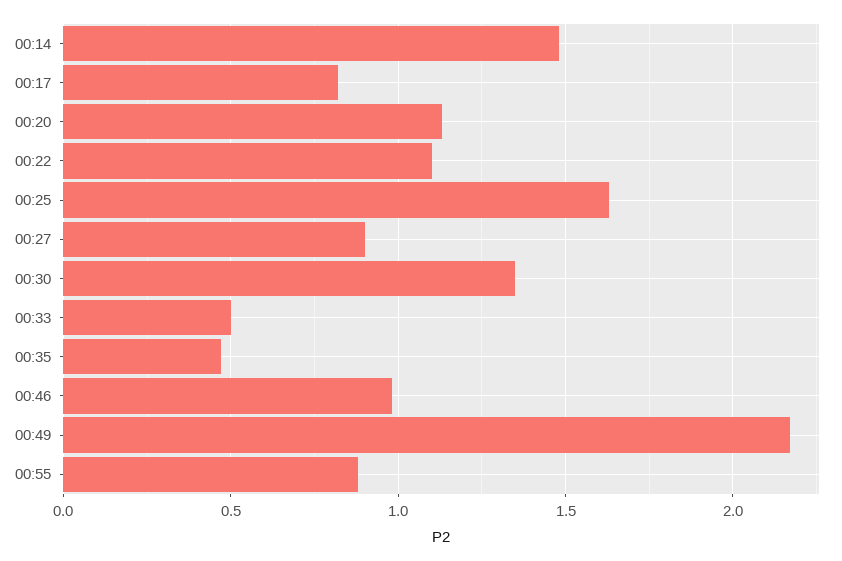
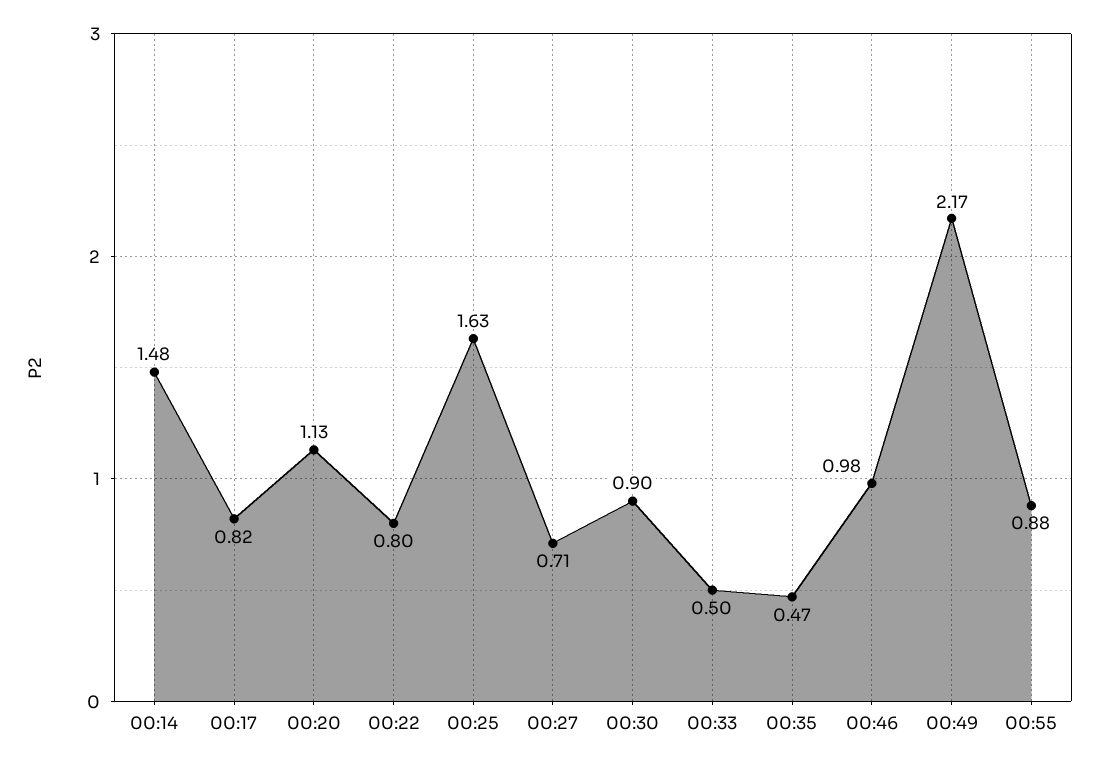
  {
    "00:14": 1.48,
    "00:17": 0.82,
    "00:20": 1.13,
-   "00:22": 1.1,
+   "00:22": 0.8,
    "00:25": 1.63,
-   "00:27": 0.9,
+   "00:27": 0.71,
-   "00:30": 1.35,
+   "00:30": 0.9,
    "00:33": 0.5,
    "00:35": 0.47,
    "00:46": 0.98,
    "00:49": 2.17,
    "00:55": 0.88
  }

